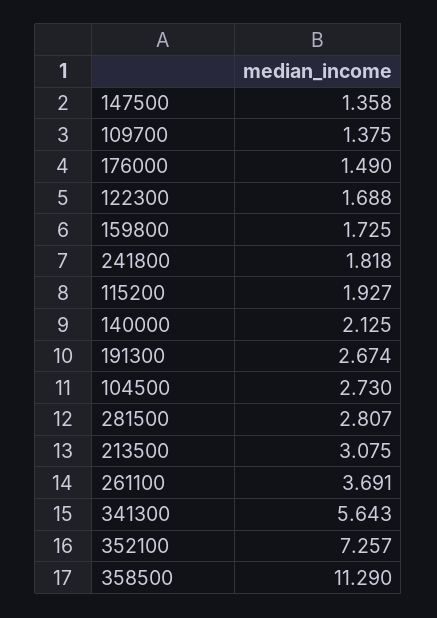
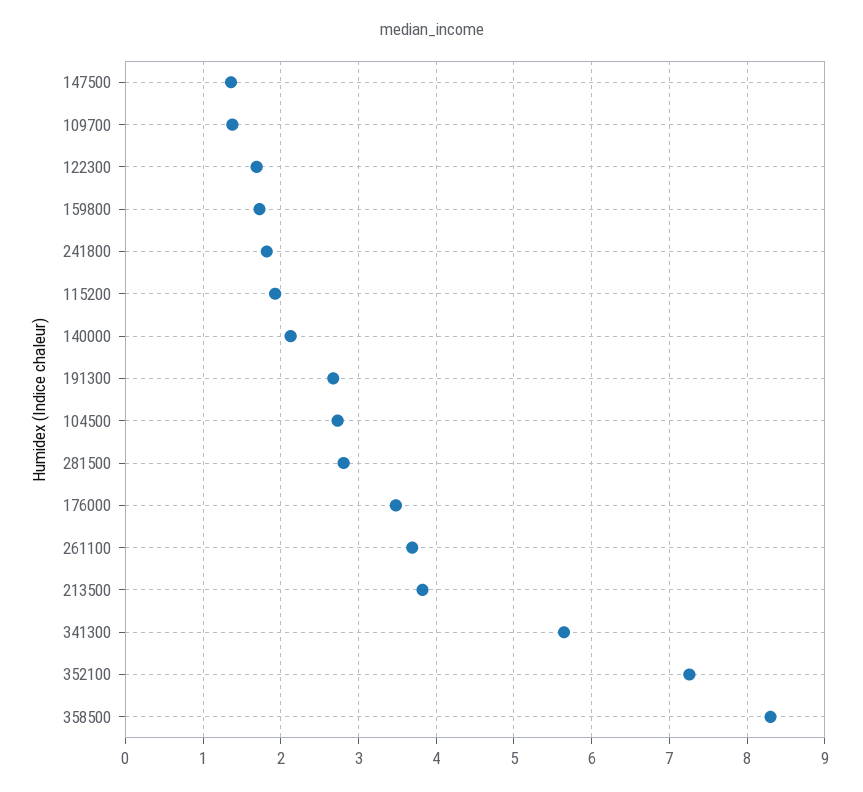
  {
    "147500": 1.358,
    "109700": 1.375,
-   "176000": 1.49,
+   "176000": 3.5,
    "122300": 1.688,
    "159800": 1.725,
    "241800": 1.818,
    "115200": 1.927,
    "140000": 2.125,
    "191300": 2.674,
    "104500": 2.73,
    "281500": 2.807,
-   "213500": 3.075,
+   "213500": 3.8,
    "261100": 3.691,
    "341300": 5.643,
    "352100": 7.257,
-   "358500": 11.29
+   "358500": 8.3
  }

